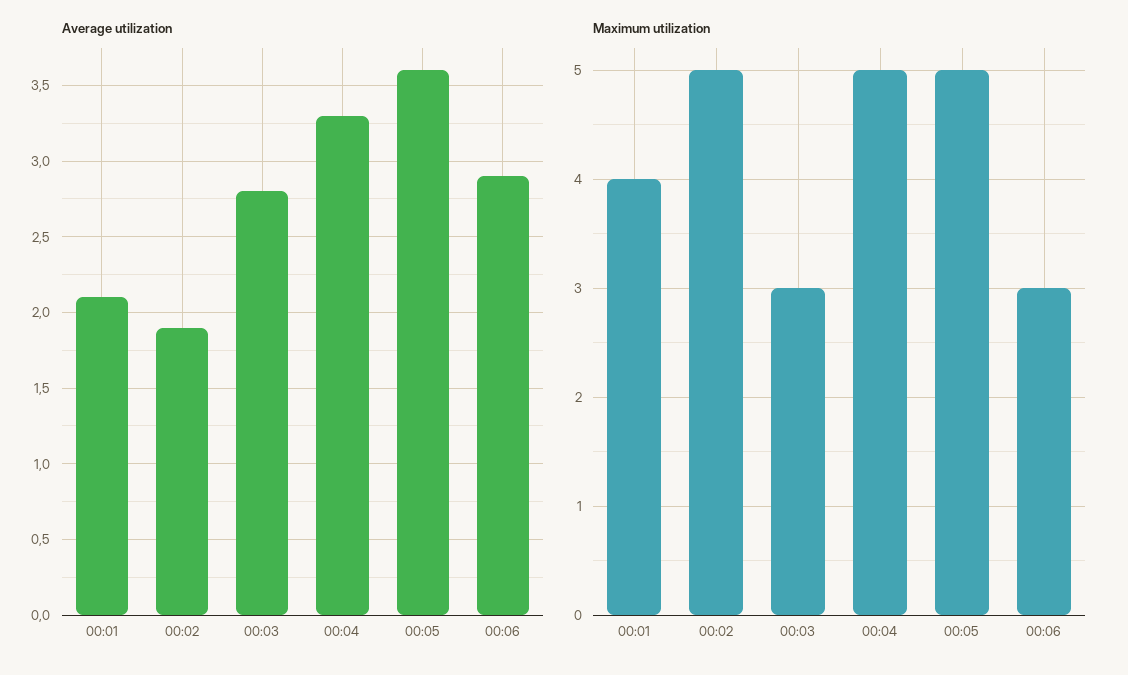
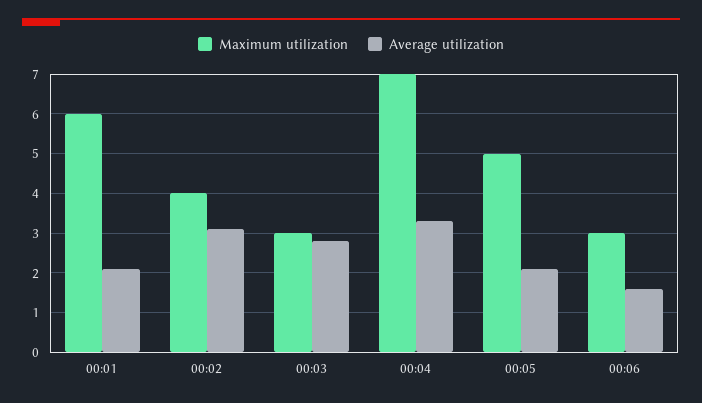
  {
    "Average utilization": {
      "00:01": 2.1,
-     "00:02": 1.9,
+     "00:02": 3,
      "00:03": 2.8,
      "00:04": 3.3,
-     "00:05": 3.6,
+     "00:05": 2,
-     "00:06": 2.9
+     "00:06": 1.5
    },
    "Maximum utilization": {
-     "00:01": 4,
+     "00:01": 6,
-     "00:02": 5,
+     "00:02": 4,
      "00:03": 3,
-     "00:04": 5,
+     "00:04": 7,
      "00:05": 5,
      "00:06": 3
    }
  }

